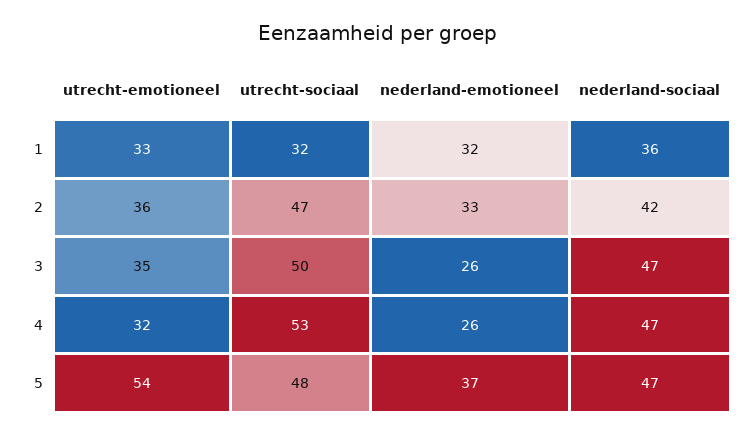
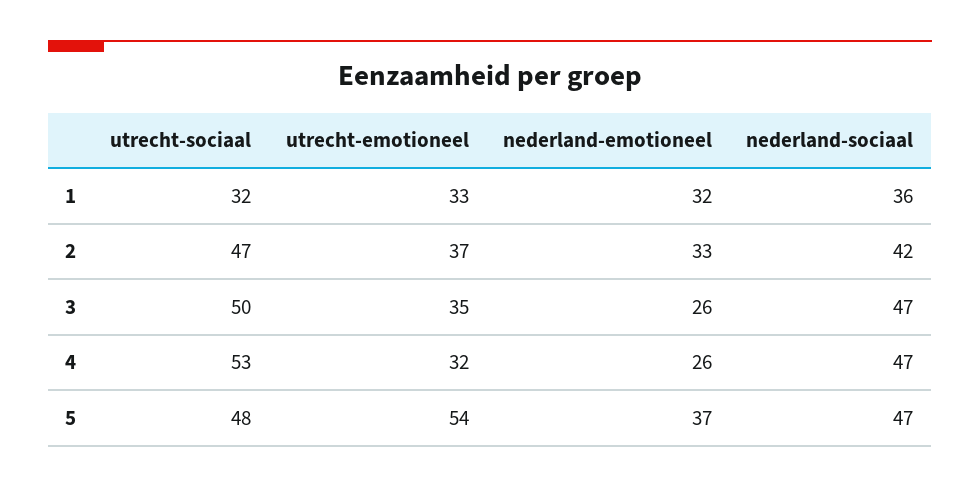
  {
    "utrecht-emotioneel": {
      "1": 33,
-     "2": 36,
+     "2": 37,
      "3": 35,
      "4": 32,
      "5": 54
    },
    "utrecht-sociaal": {
      "1": 32,
      "2": 47,
      "3": 50,
      "4": 53,
      "5": 48
    },
    "nederland-emotioneel": {
      "1": 32,
      "2": 33,
      "3": 26,
      "4": 26,
      "5": 37
    },
    "nederland-sociaal": {
      "1": 36,
      "2": 42,
      "3": 47,
      "4": 47,
      "5": 47
    }
  }

